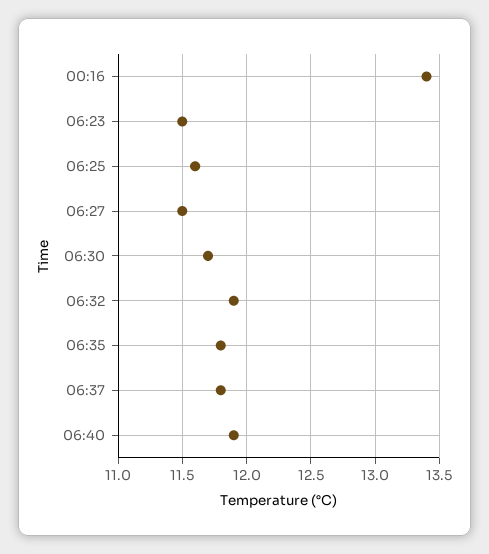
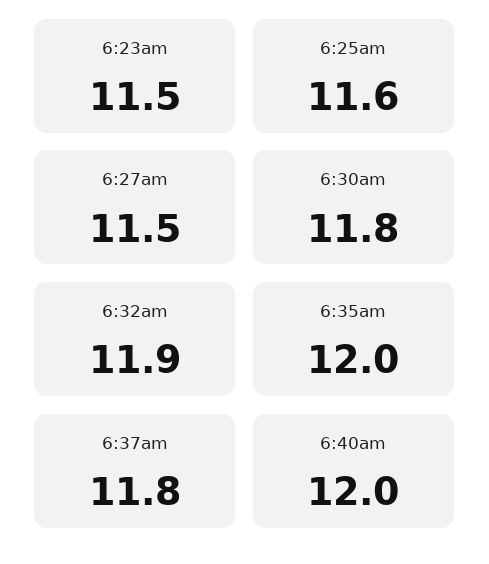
  {
-   "00:16": 13.4,
    "06:23": 11.5,
    "06:25": 11.6,
    "06:27": 11.5,
-   "06:30": 11.7,
+   "06:30": 11.8,
    "06:32": 11.9,
-   "06:35": 11.8,
+   "06:35": 12,
    "06:37": 11.8,
-   "06:40": 11.9
+   "06:40": 12
  }

